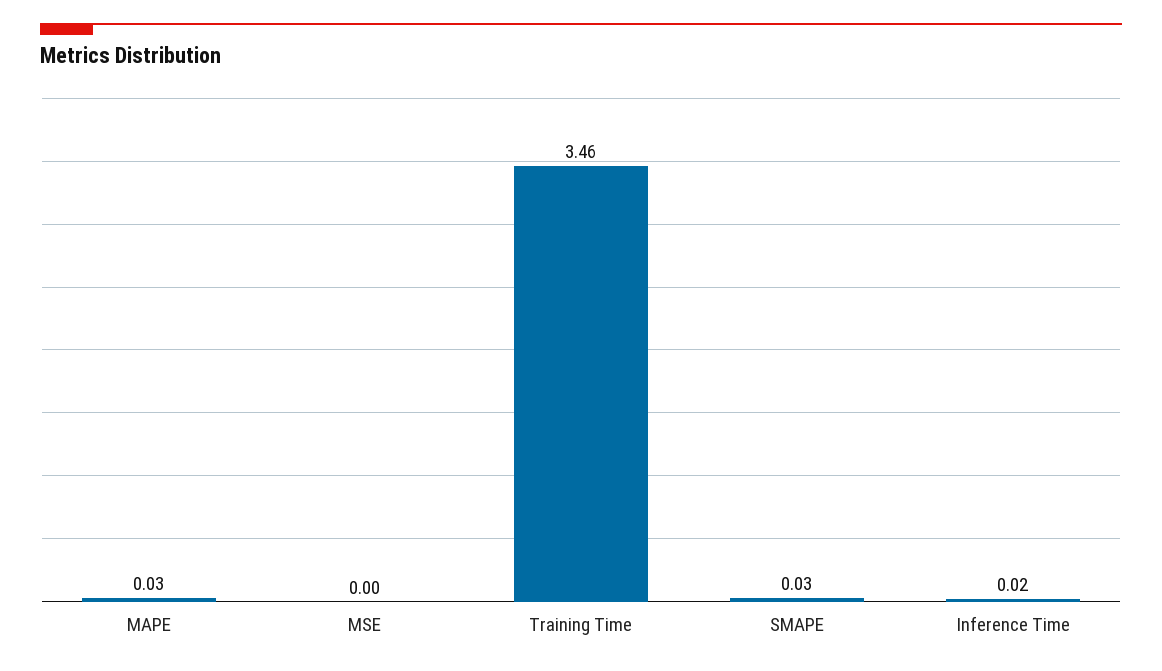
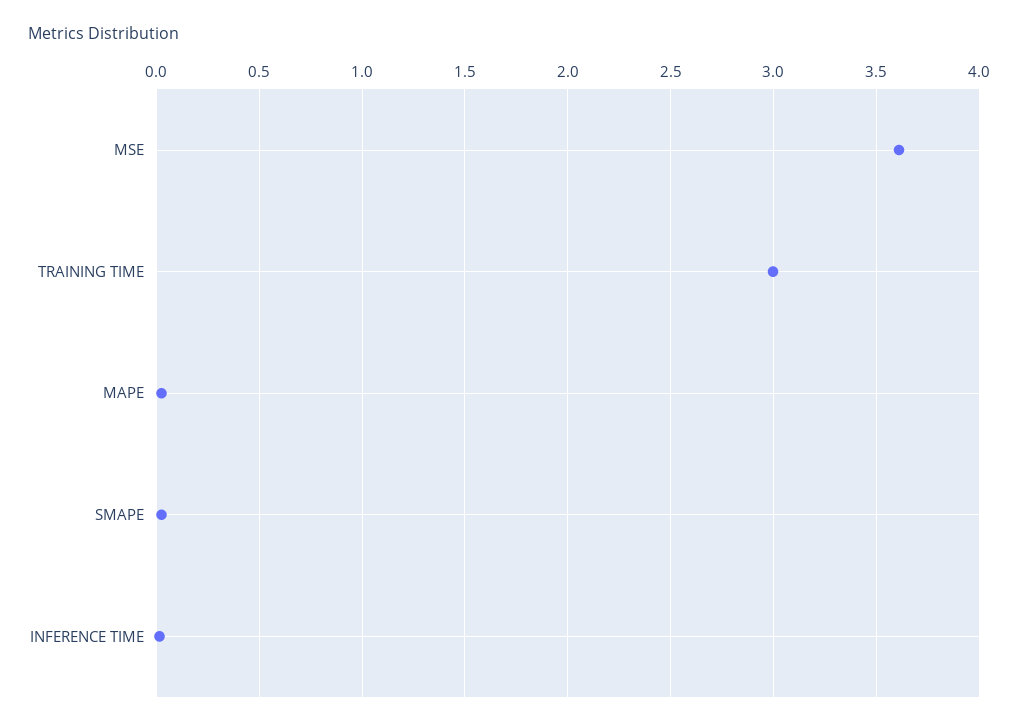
  {
    "MAPE": 0.03,
-   "MSE": 0,
+   "MSE": 3.6,
-   "Training Time": 3.46,
+   "Training Time": 3,
    "SMAPE": 0.03,
    "Inference Time": 0.02
  }

